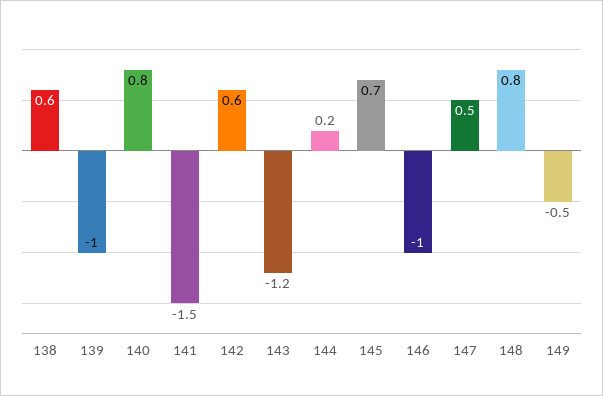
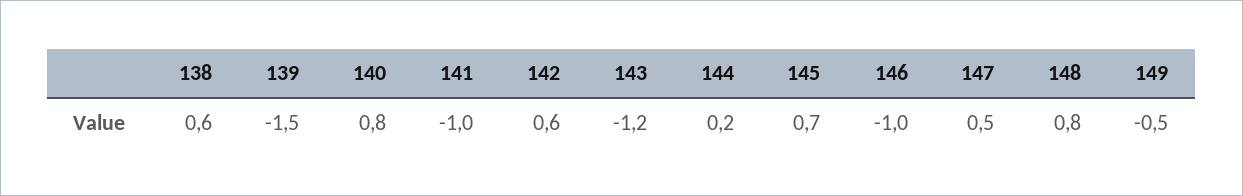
  {
    "138": 0.6,
-   "139": -1,
+   "139": -1.5,
    "140": 0.8,
-   "141": -1.5,
+   "141": -1,
    "142": 0.6,
    "143": -1.2,
    "144": 0.2,
    "145": 0.7,
    "146": -1,
    "147": 0.5,
    "148": 0.8,
    "149": -0.5
  }

